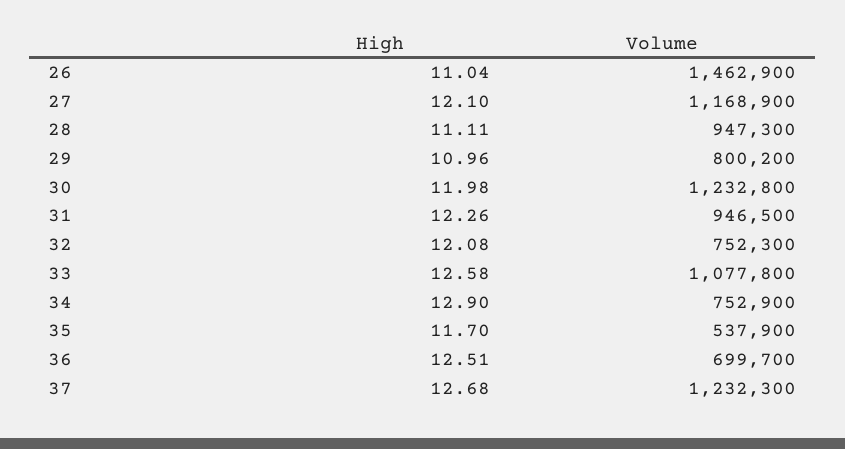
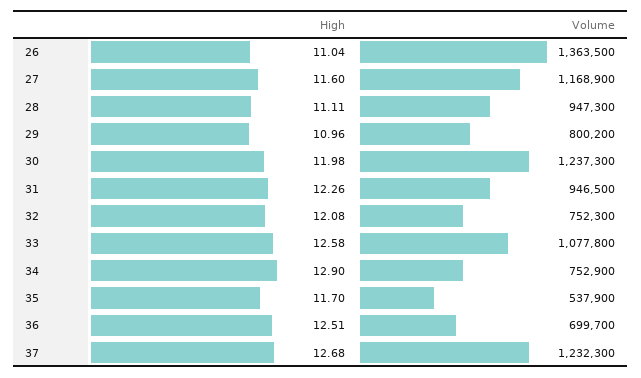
  {
    "High": {
      "26": 11.04,
-     "27": 12.1,
+     "27": 11.6,
      "28": 11.11,
      "29": 10.96,
      "30": 11.98,
      "31": 12.26,
      "32": 12.08,
      "33": 12.58,
      "34": 12.9,
      "35": 11.7,
      "36": 12.51,
      "37": 12.68
    },
    "Volume": {
-     "26": 1462900,
+     "26": 1363500,
      "27": 1168900,
      "28": 947300,
      "29": 800200,
-     "30": 1232800,
+     "30": 1237300,
      "31": 946500,
      "32": 752300,
      "33": 1077800,
      "34": 752900,
      "35": 537900,
      "36": 699700,
      "37": 1232300
    }
  }

